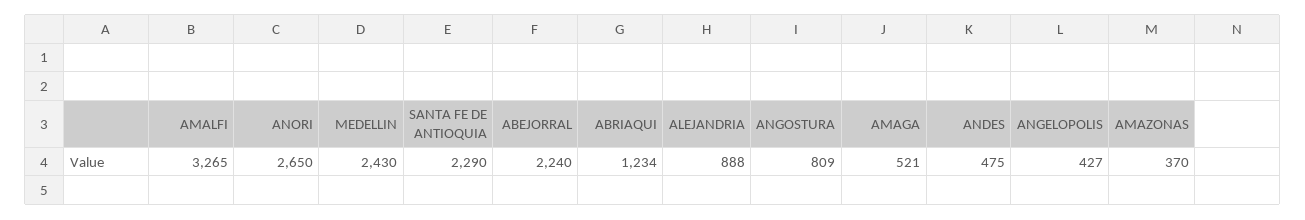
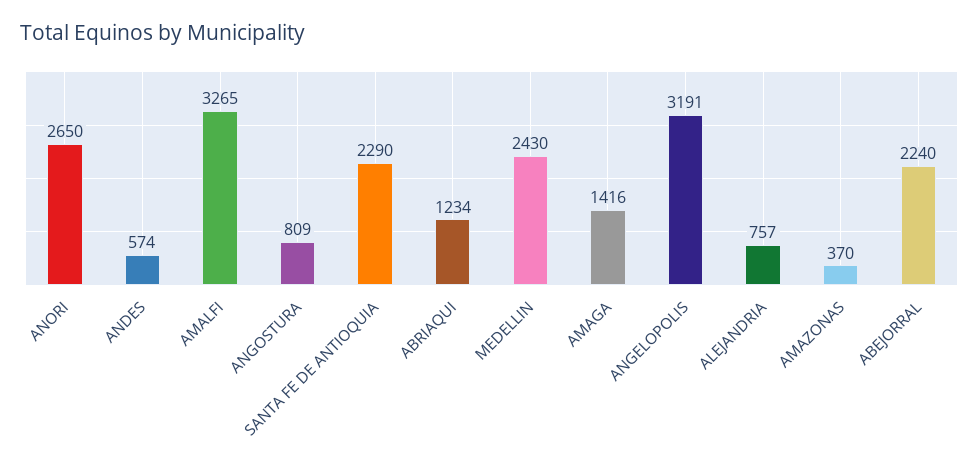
  {
    "AMALFI": 3265,
    "ANORI": 2650,
    "MEDELLIN": 2430,
    "SANTA FE DE ANTIOQUIA": 2290,
    "ABEJORRAL": 2240,
    "ABRIAQUI": 1234,
-   "ALEJANDRIA": 888,
+   "ALEJANDRIA": 757,
    "ANGOSTURA": 809,
-   "AMAGA": 521,
+   "AMAGA": 1416,
-   "ANDES": 475,
+   "ANDES": 574,
-   "ANGELOPOLIS": 427,
+   "ANGELOPOLIS": 3191,
    "AMAZONAS": 370
  }

